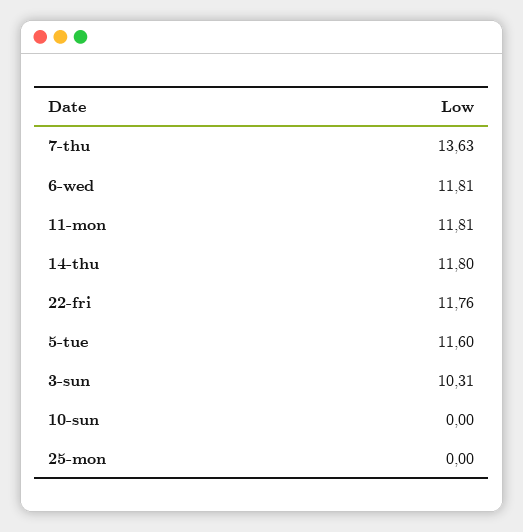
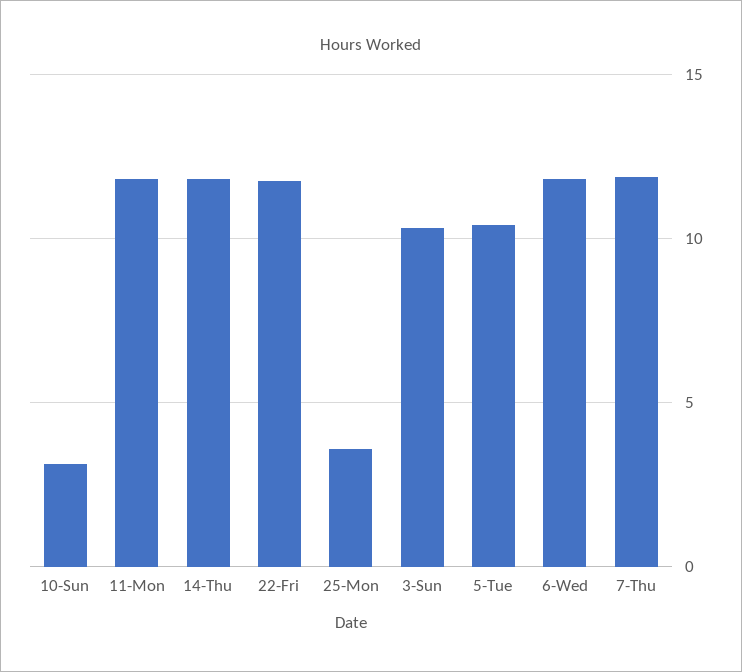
  {
-   "7-thu": 13.63,
+   "7-thu": 12,
    "6-wed": 11.81,
    "11-mon": 11.81,
    "14-thu": 11.8,
    "22-fri": 11.76,
-   "5-tue": 11.6,
+   "5-tue": 10.5,
    "3-sun": 10.31,
-   "10-sun": 0,
+   "10-sun": 3,
-   "25-mon": 0
+   "25-mon": 3.5
  }

